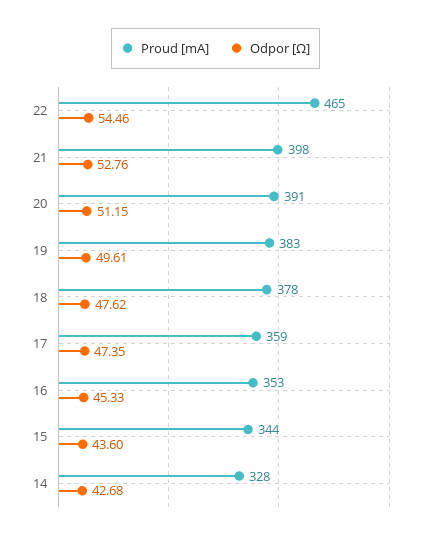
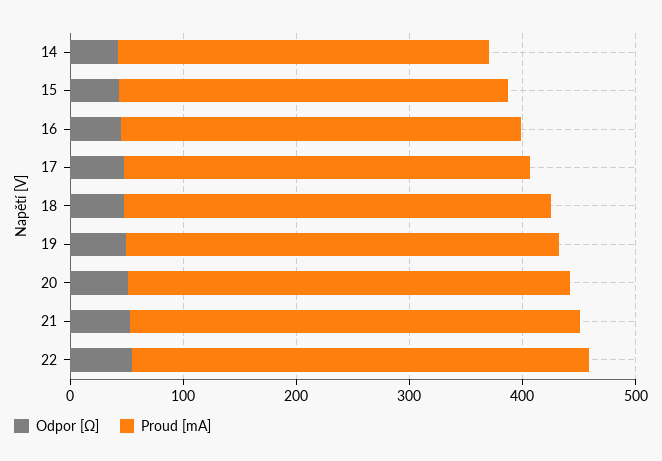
  {
    "Proud [mA]": {
-     "22": 465,
+     "22": 400,
      "21": 398,
      "20": 391,
      "19": 383,
      "18": 378,
      "17": 359,
      "16": 353,
      "15": 344,
      "14": 328
    },
    "Odpor [Ω]": {
      "22": 54.46,
      "21": 52.76,
      "20": 51.15,
      "19": 49.61,
      "18": 47.62,
      "17": 47.35,
      "16": 45.33,
      "15": 43.6,
      "14": 42.68
    }
  }

